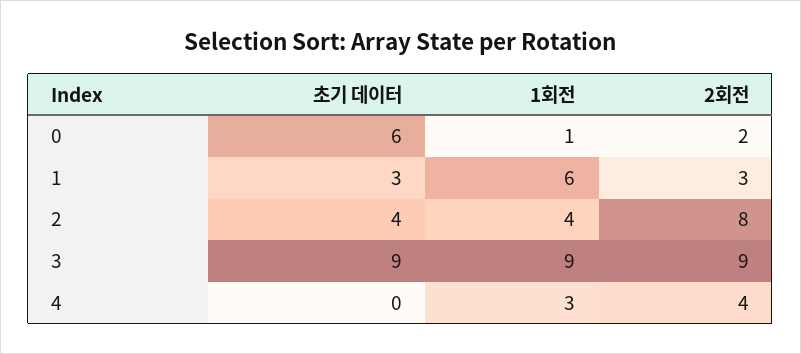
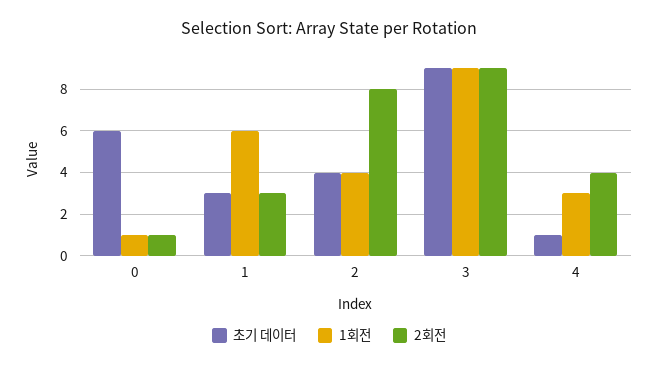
  {
    "초기 데이터": {
      "0": 6,
      "1": 3,
      "2": 4,
      "3": 9,
-     "4": 0
+     "4": 1
    },
    "1회전": {
      "0": 1,
      "1": 6,
      "2": 4,
      "3": 9,
      "4": 3
    },
    "2회전": {
-     "0": 2,
+     "0": 1,
      "1": 3,
      "2": 8,
      "3": 9,
      "4": 4
    }
  }

